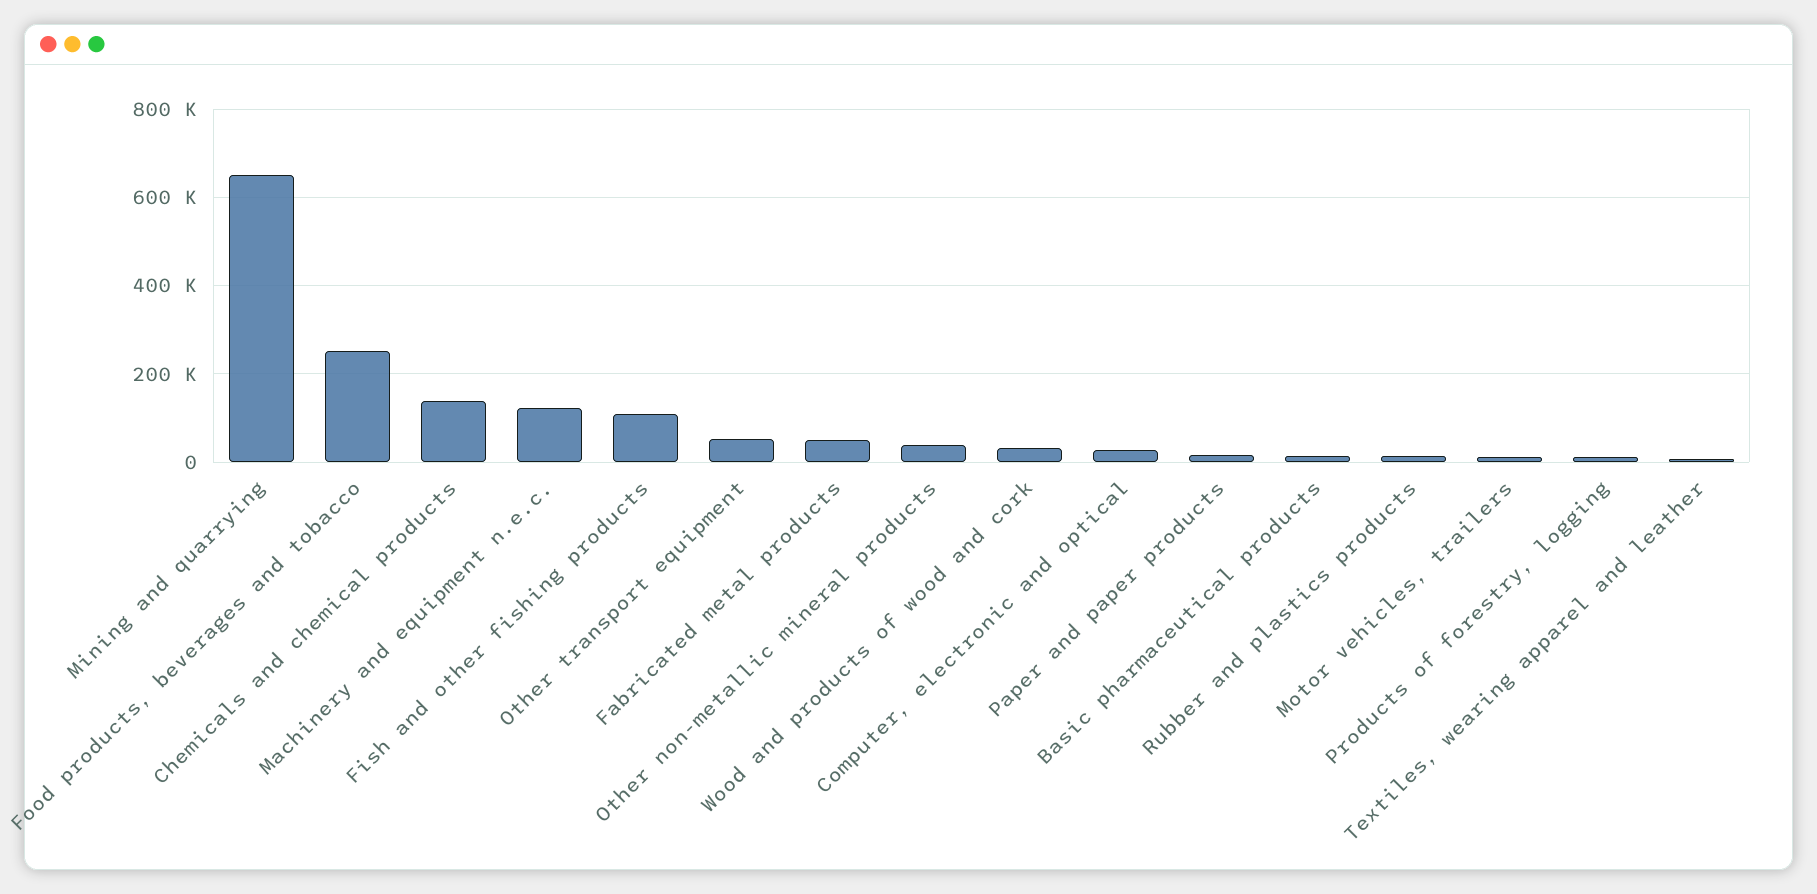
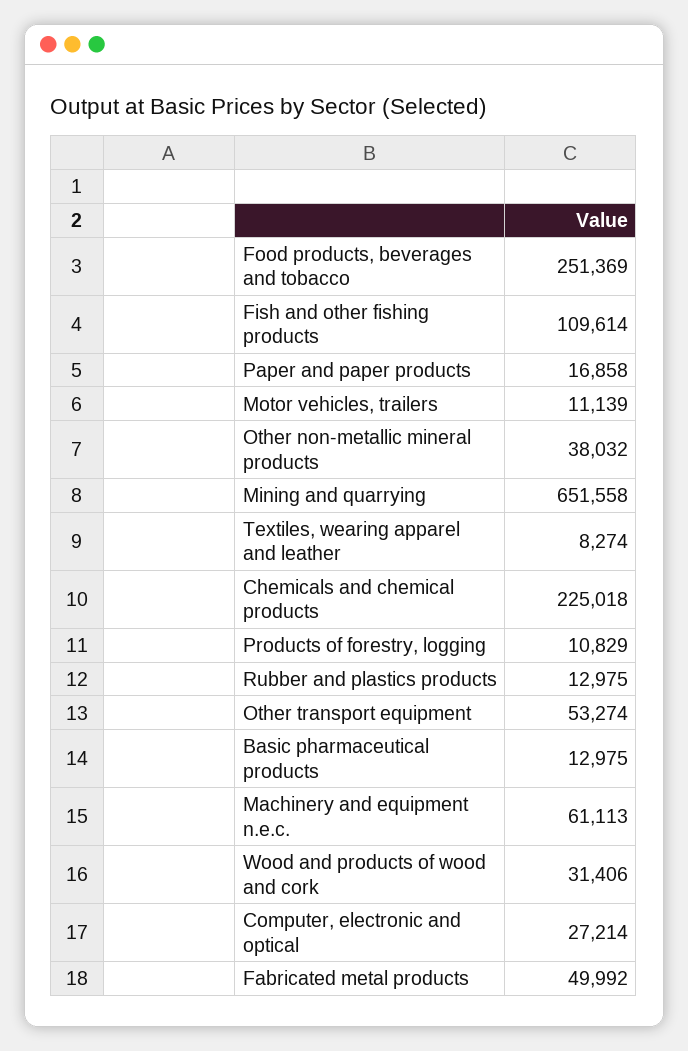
  {
    "Mining and quarrying": 651558,
    "Food products, beverages and tobacco": 251369,
-   "Chemicals and chemical products": 140000,
+   "Chemicals and chemical products": 225018,
-   "Machinery and equipment n.e.c.": 120000,
+   "Machinery and equipment n.e.c.": 61113,
    "Fish and other fishing products": 109614,
    "Other transport equipment": 53274,
    "Fabricated metal products": 49992,
    "Other non-metallic mineral products": 38032,
    "Wood and products of wood and cork": 31406,
    "Computer, electronic and optical": 27214,
    "Paper and paper products": 16858,
    "Basic pharmaceutical products": 12975,
    "Rubber and plastics products": 12975,
    "Motor vehicles, trailers": 11139,
    "Products of forestry, logging": 10829,
    "Textiles, wearing apparel and leather": 8274
  }

